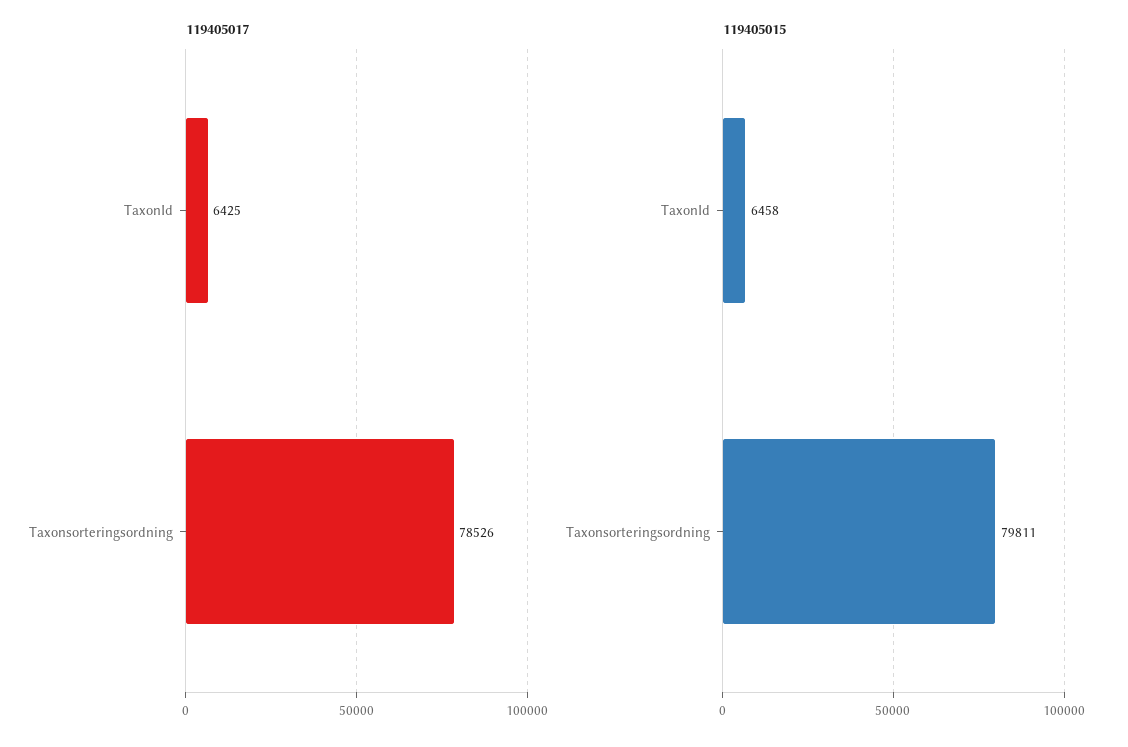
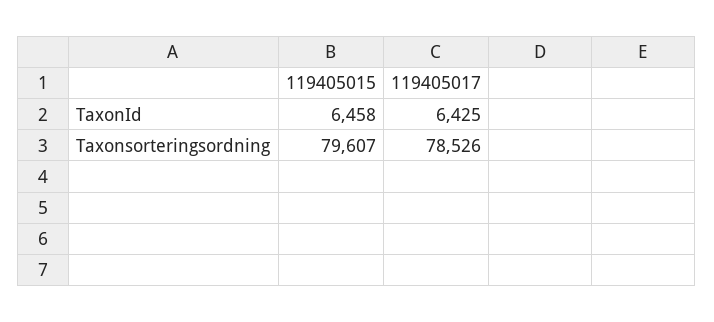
  {
    "119405017": {
      "TaxonId": 6425,
      "Taxonsorteringsordning": 78526
    },
    "119405015": {
      "TaxonId": 6458,
-     "Taxonsorteringsordning": 79811
+     "Taxonsorteringsordning": 79607
    }
  }

